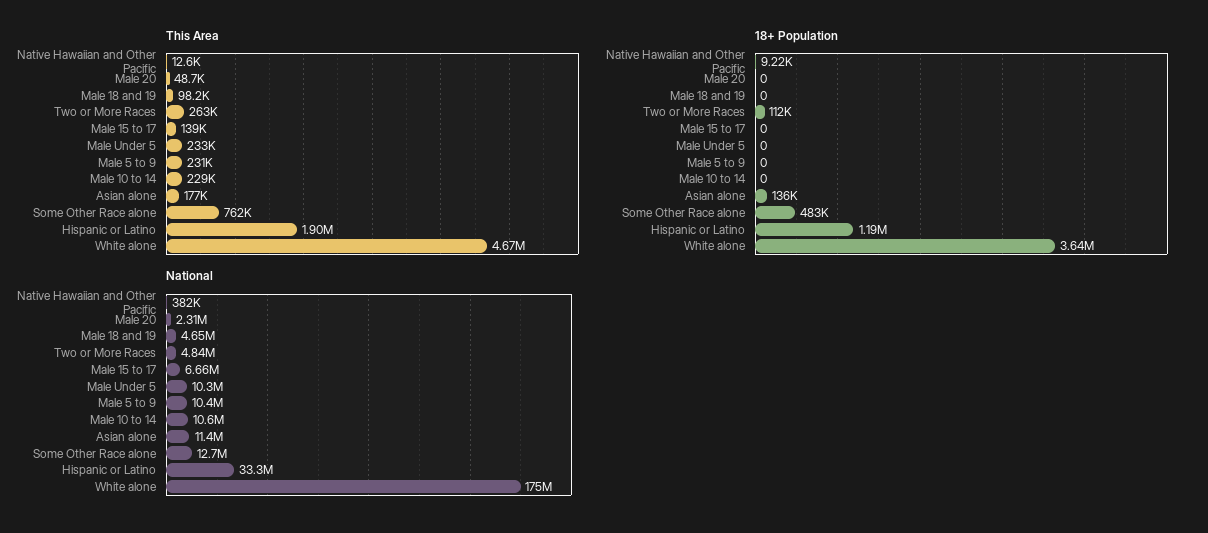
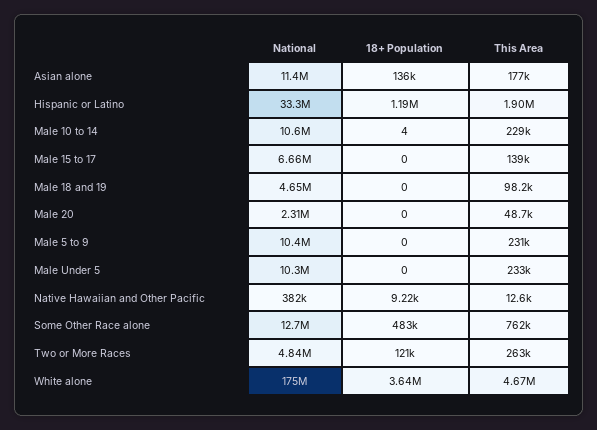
  {
    "This Area": {
      "Native Hawaiian and Other Pacific": 12600,
      "Male 20": 48700,
      "Male 18 and 19": 98200,
      "Two or More Races": 263000,
      "Male 15 to 17": 139000,
      "Male Under 5": 233000,
      "Male 5 to 9": 231000,
      "Male 10 to 14": 229000,
      "Asian alone": 177000,
      "Some Other Race alone": 762000,
      "Hispanic or Latino": 1900000,
      "White alone": 4670000
    },
    "18+ Population": {
      "Native Hawaiian and Other Pacific": 9220,
      "Male 20": 0,
      "Male 18 and 19": 0,
-     "Two or More Races": 112000,
+     "Two or More Races": 121000,
      "Male 15 to 17": 0,
      "Male Under 5": 0,
      "Male 5 to 9": 0,
-     "Male 10 to 14": 0,
+     "Male 10 to 14": 4,
      "Asian alone": 136000,
      "Some Other Race alone": 483000,
      "Hispanic or Latino": 1190000,
      "White alone": 3640000
    },
    "National": {
      "Native Hawaiian and Other Pacific": 382000,
      "Male 20": 2310000,
      "Male 18 and 19": 4650000,
      "Two or More Races": 4840000,
      "Male 15 to 17": 6660000,
      "Male Under 5": 10300000,
      "Male 5 to 9": 10400000,
      "Male 10 to 14": 10600000,
      "Asian alone": 11400000,
      "Some Other Race alone": 12700000,
      "Hispanic or Latino": 33300000,
      "White alone": 175000000
    }
  }

